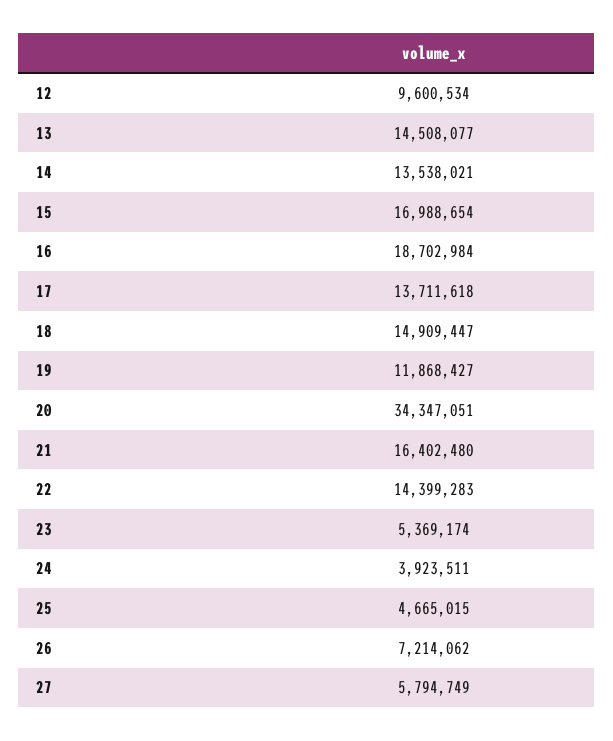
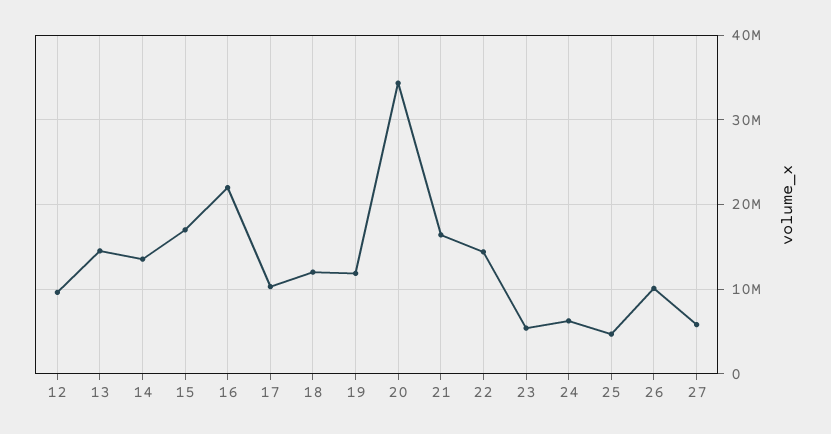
  {
    "12": 9600534,
    "13": 14508077,
    "14": 13538021,
    "15": 16988654,
-   "16": 18702984,
+   "16": 22000000,
-   "17": 13711618,
+   "17": 10000000,
-   "18": 14909447,
+   "18": 12000000,
    "19": 11868427,
    "20": 34347051,
    "21": 16402480,
    "22": 14399283,
    "23": 5369174,
-   "24": 3923511,
+   "24": 6000000,
    "25": 4665015,
-   "26": 7214062,
+   "26": 10000000,
    "27": 5794749
  }

